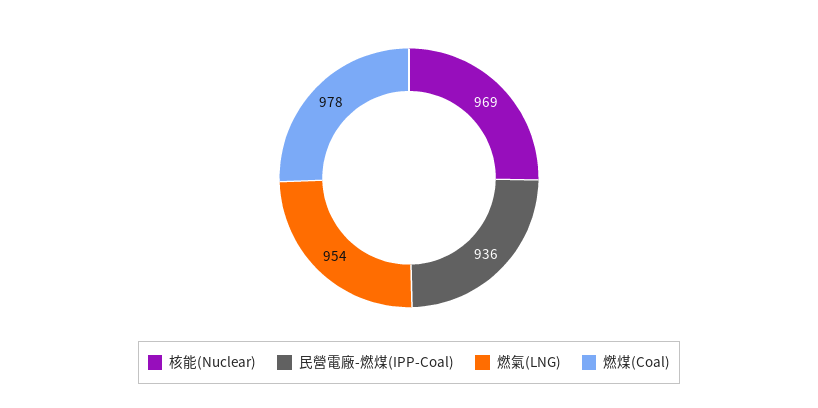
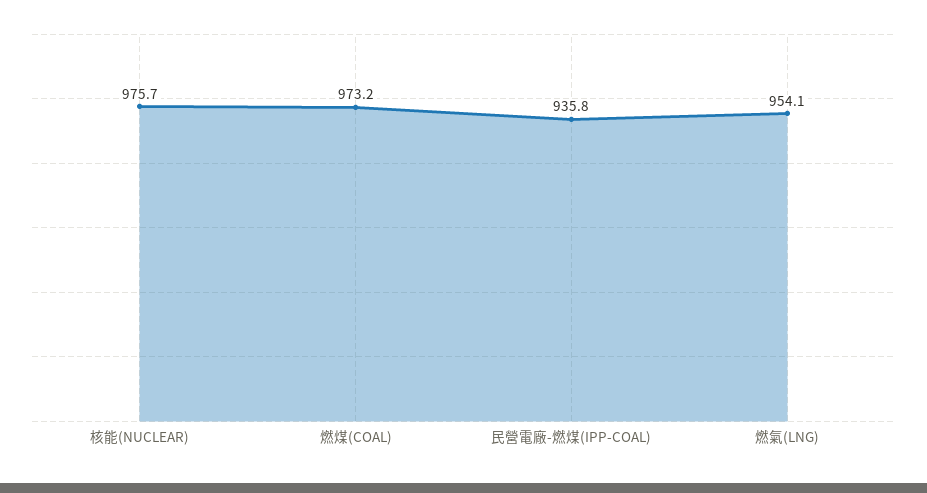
  {
-   "核能(Nuclear)": 969,
+   "核能(Nuclear)": 975.7,
    "民營電廠-燃煤(IPP-Coal)": 935.8,
    "燃氣(LNG)": 954.1,
-   "燃煤(Coal)": 978
+   "燃煤(Coal)": 973.2
  }

